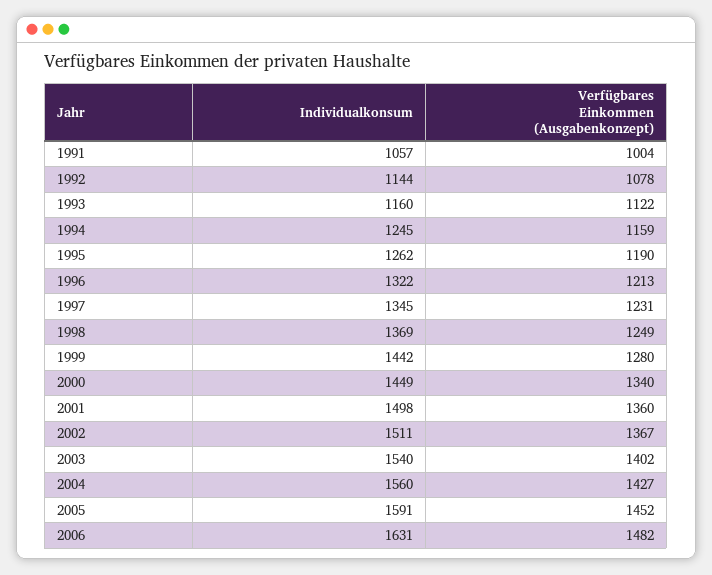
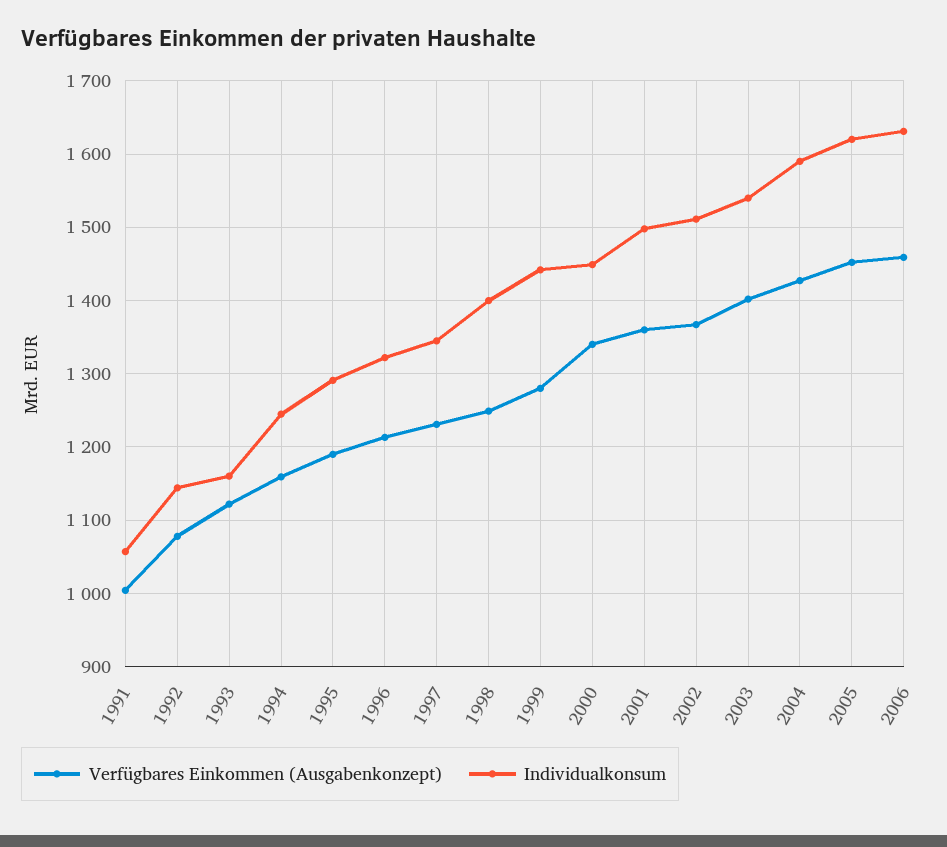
  {
    "Individualkonsum": {
      "1991": 1057,
      "1992": 1144,
      "1993": 1160,
      "1994": 1245,
-     "1995": 1262,
+     "1995": 1290,
      "1996": 1322,
      "1997": 1345,
-     "1998": 1369,
+     "1998": 1400,
      "1999": 1442,
      "2000": 1449,
      "2001": 1498,
      "2002": 1511,
      "2003": 1540,
-     "2004": 1560,
+     "2004": 1590,
-     "2005": 1591,
+     "2005": 1620,
      "2006": 1631
    },
    "Verfügbares Einkommen (Ausgabenkonzept)": {
      "1991": 1004,
      "1992": 1078,
      "1993": 1122,
      "1994": 1159,
      "1995": 1190,
      "1996": 1213,
      "1997": 1231,
      "1998": 1249,
      "1999": 1280,
      "2000": 1340,
      "2001": 1360,
      "2002": 1367,
      "2003": 1402,
      "2004": 1427,
      "2005": 1452,
-     "2006": 1482
+     "2006": 1460
    }
  }

